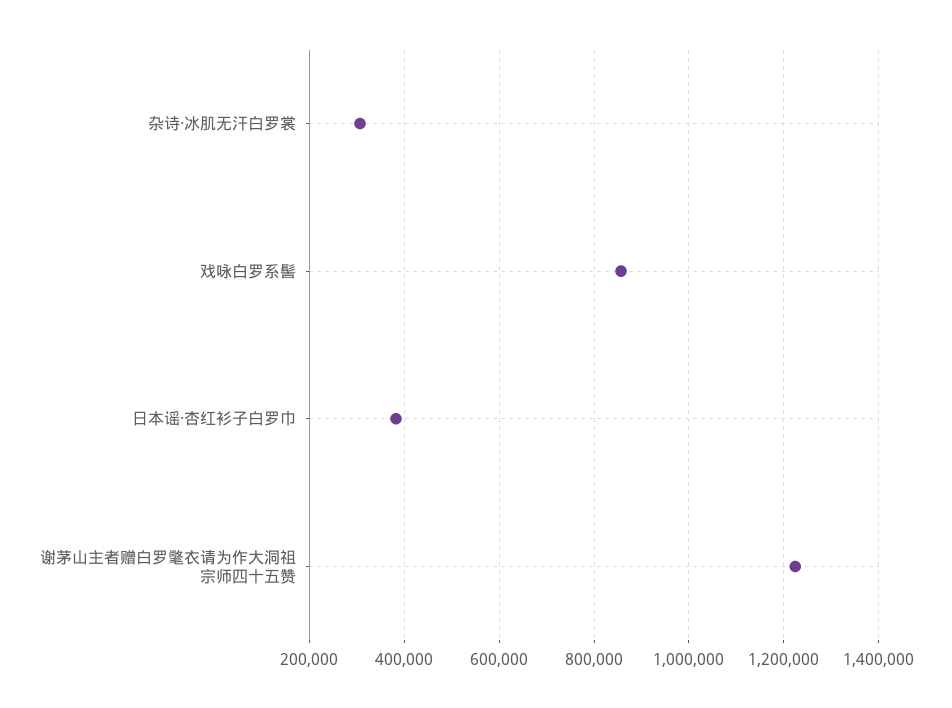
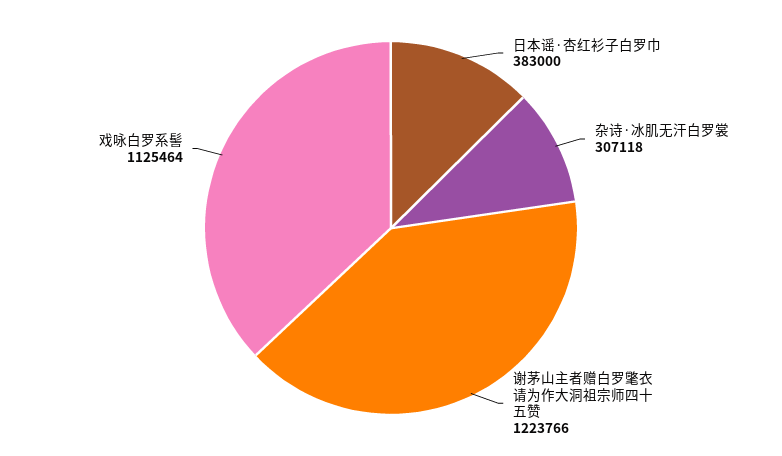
  {
    "杂诗·冰肌无汗白罗裳": 307118,
-   "戏咏白罗系髻": 860000,
+   "戏咏白罗系髻": 1125464,
    "日本谣·杏红衫子白罗巾": 383000,
    "谢茅山主者赠白罗氅衣请为作大洞祖宗师四十五赞": 1223766
  }

